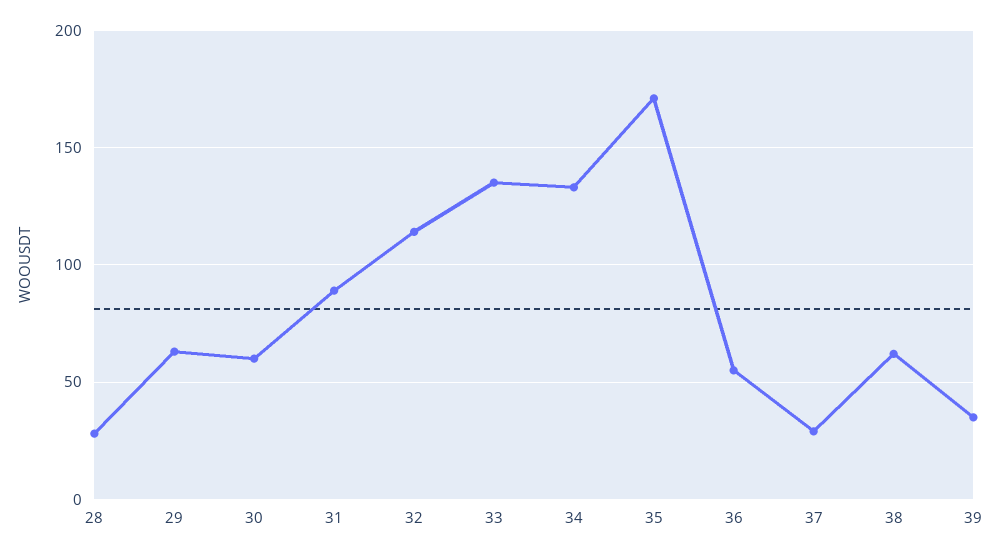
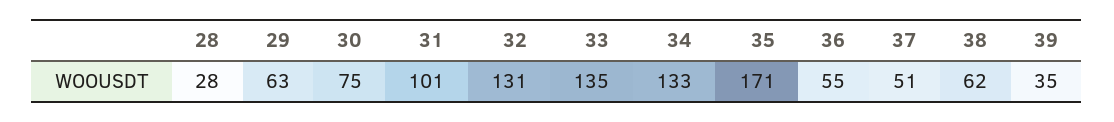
  {
    "28": 28,
    "29": 63,
-   "30": 60,
+   "30": 75,
-   "31": 90,
+   "31": 101,
-   "32": 115,
+   "32": 131,
    "33": 135,
    "34": 133,
    "35": 171,
    "36": 55,
-   "37": 30,
+   "37": 51,
    "38": 62,
    "39": 35
  }

